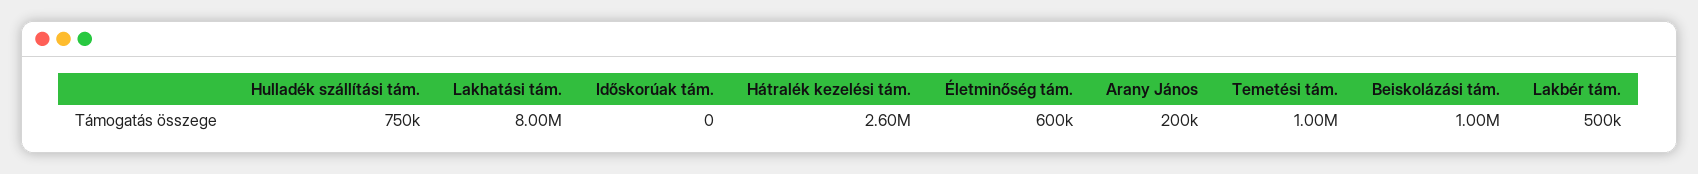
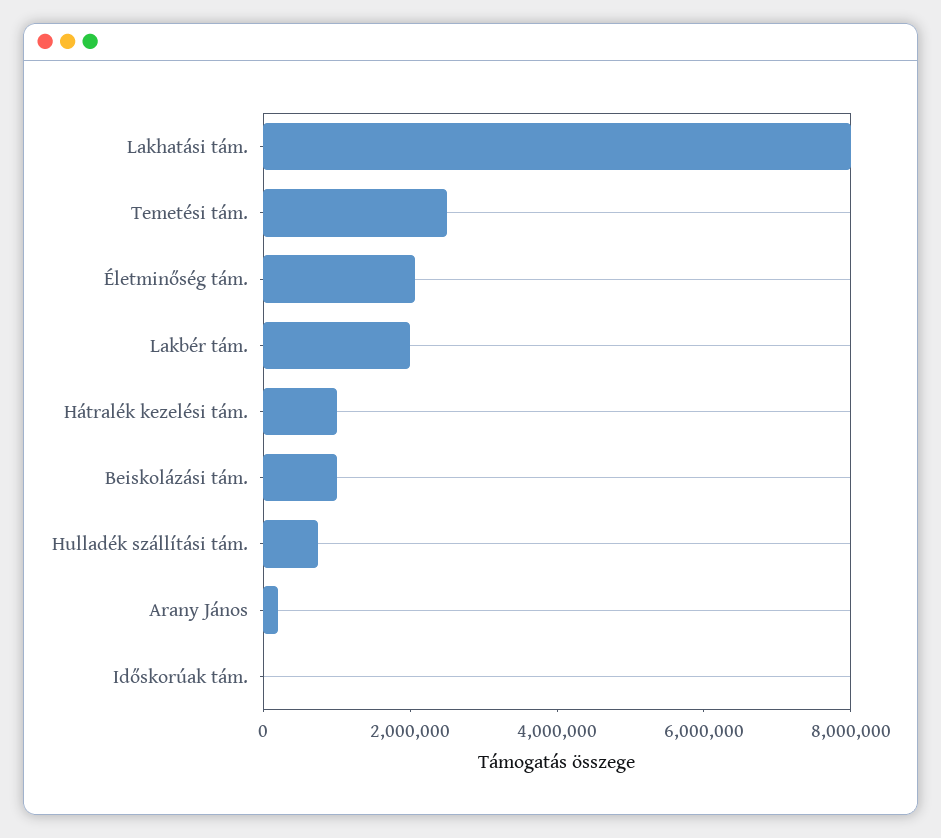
  {
    "Hulladék szállítási tám.": 750000,
    "Lakhatási tám.": 8000000,
    "Időskorúak tám.": 0,
-   "Hátralék kezelési tám.": 2600000,
+   "Hátralék kezelési tám.": 1000000,
-   "Életminőség tám.": 600000,
+   "Életminőség tám.": 2000000,
    "Arany János": 200000,
-   "Temetési tám.": 1000000,
+   "Temetési tám.": 2500000,
    "Beiskolázási tám.": 1000000,
-   "Lakbér tám.": 500000
+   "Lakbér tám.": 2000000
  }

